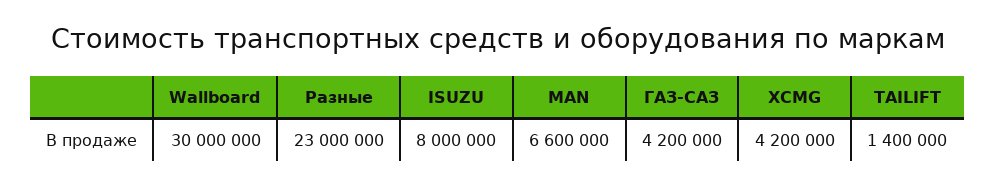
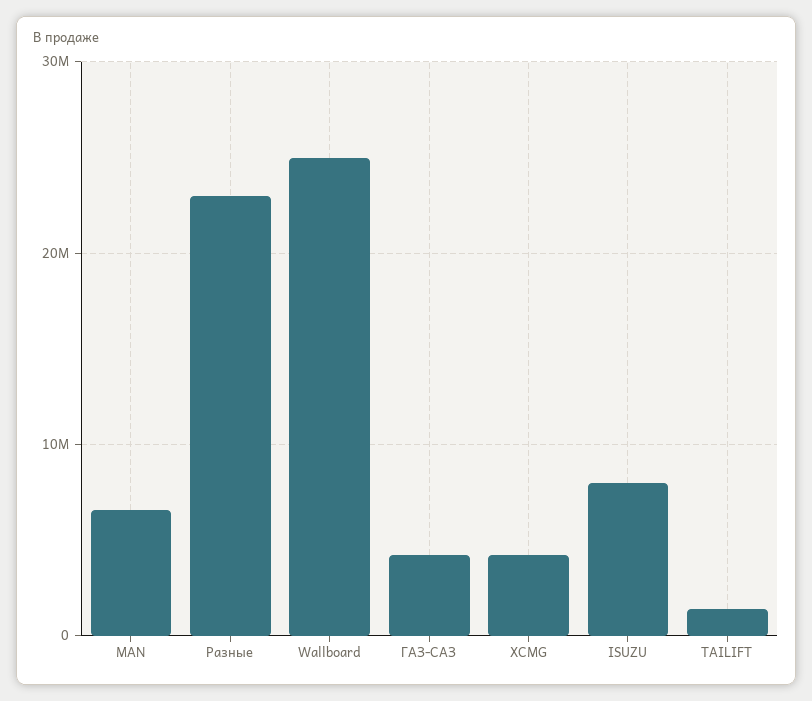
  {
-   "Wallboard": 30000000,
+   "Wallboard": 25000000,
    "Разные": 23000000,
    "ISUZU": 8000000,
    "MAN": 6600000,
    "ГАЗ-САЗ": 4200000,
    "XCMG": 4200000,
    "TAILIFT": 1400000
  }

